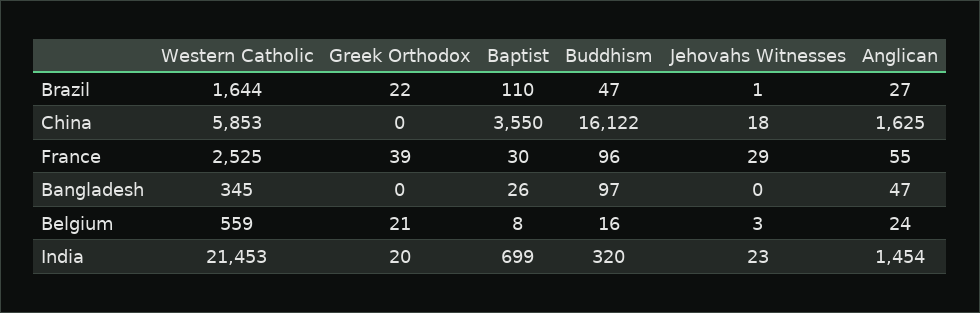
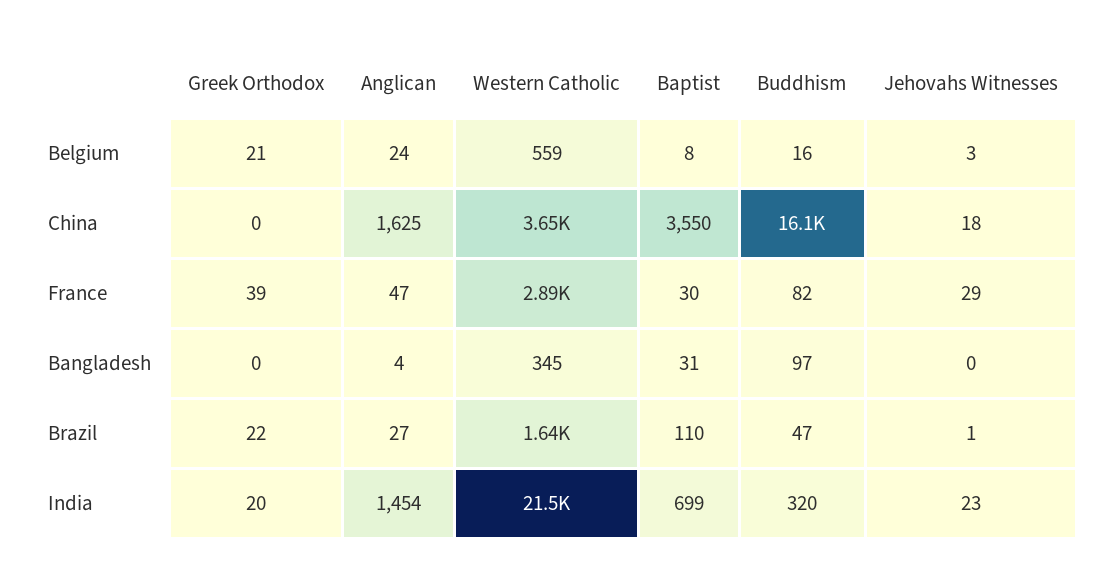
  {
    "Western Catholic": {
      "Brazil": 1644,
-     "China": 5853,
+     "China": 3650,
-     "France": 2525,
+     "France": 2890,
      "Bangladesh": 345,
      "Belgium": 559,
      "India": 21453
    },
    "Greek Orthodox": {
      "Brazil": 22,
      "China": 0,
      "France": 39,
      "Bangladesh": 0,
      "Belgium": 21,
      "India": 20
    },
    "Baptist": {
      "Brazil": 110,
      "China": 3550,
      "France": 30,
-     "Bangladesh": 26,
+     "Bangladesh": 31,
      "Belgium": 8,
      "India": 699
    },
    "Buddhism": {
      "Brazil": 47,
      "China": 16122,
-     "France": 96,
+     "France": 82,
      "Bangladesh": 97,
      "Belgium": 16,
      "India": 320
    },
    "Jehovahs Witnesses": {
      "Brazil": 1,
      "China": 18,
      "France": 29,
      "Bangladesh": 0,
      "Belgium": 3,
      "India": 23
    },
    "Anglican": {
      "Brazil": 27,
      "China": 1625,
-     "France": 55,
+     "France": 47,
-     "Bangladesh": 47,
+     "Bangladesh": 4,
      "Belgium": 24,
      "India": 1454
    }
  }

